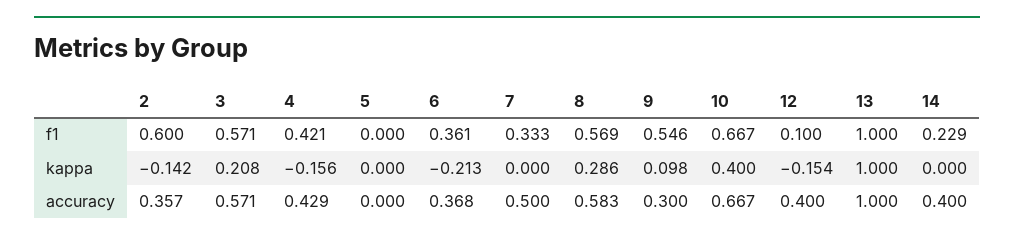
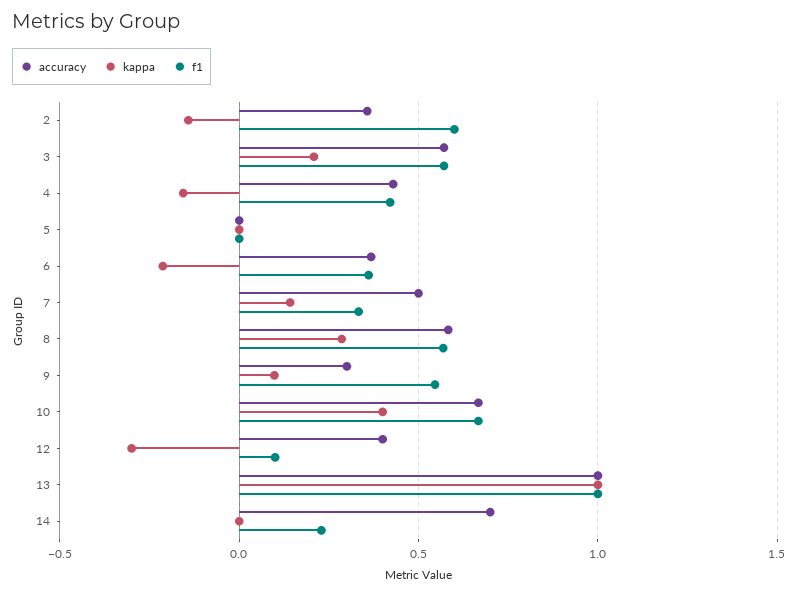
  {
    "f1": {
      "2": 0.6,
      "3": 0.571,
      "4": 0.421,
      "5": 0,
      "6": 0.361,
      "7": 0.333,
      "8": 0.569,
      "9": 0.546,
      "10": 0.667,
      "12": 0.1,
      "13": 1,
      "14": 0.229
    },
    "kappa": {
      "2": -0.142,
      "3": 0.208,
      "4": -0.156,
      "5": 0,
      "6": -0.213,
-     "7": 0,
+     "7": 0.15,
      "8": 0.286,
      "9": 0.098,
      "10": 0.4,
-     "12": -0.154,
+     "12": -0.3,
      "13": 1,
      "14": 0
    },
    "accuracy": {
      "2": 0.357,
      "3": 0.571,
      "4": 0.429,
      "5": 0,
      "6": 0.368,
      "7": 0.5,
      "8": 0.583,
      "9": 0.3,
      "10": 0.667,
      "12": 0.4,
      "13": 1,
-     "14": 0.4
+     "14": 0.7
    }
  }

